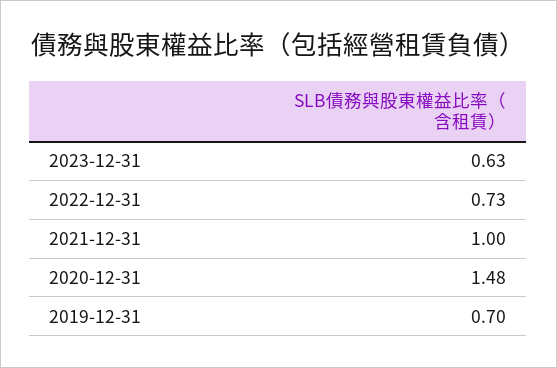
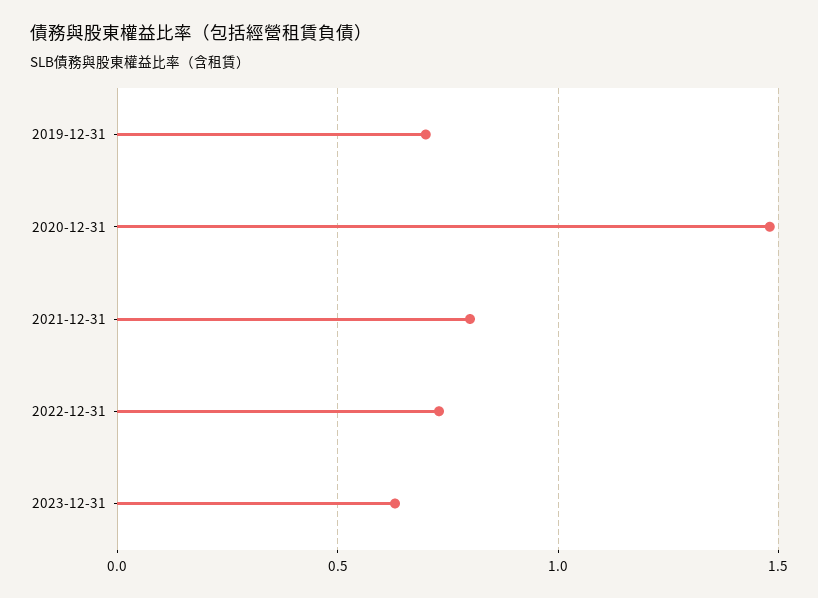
  {
    "2023-12-31": 0.63,
    "2022-12-31": 0.73,
-   "2021-12-31": 1,
+   "2021-12-31": 0.8,
    "2020-12-31": 1.48,
    "2019-12-31": 0.7
  }

